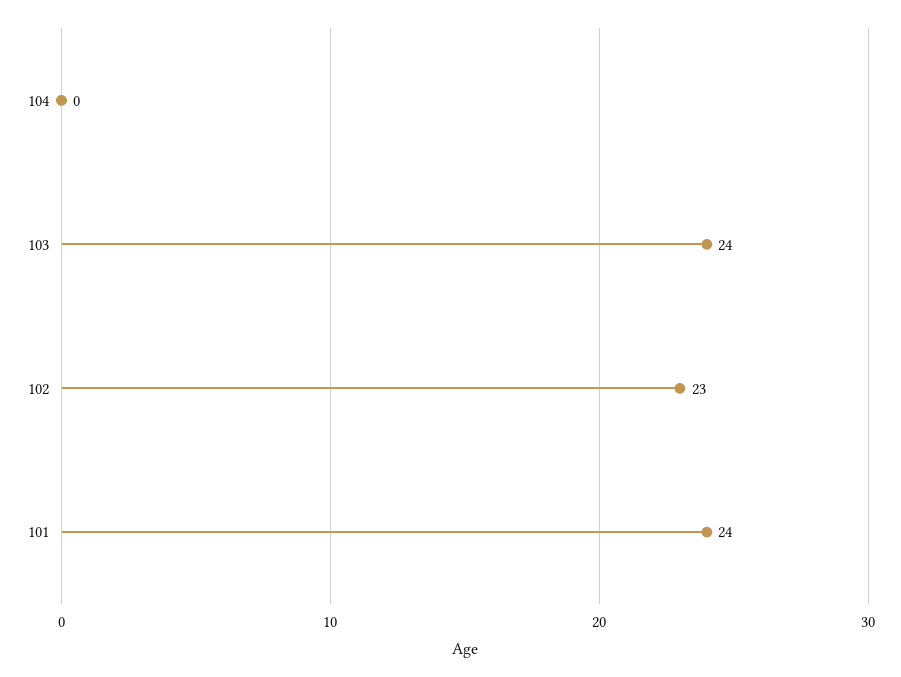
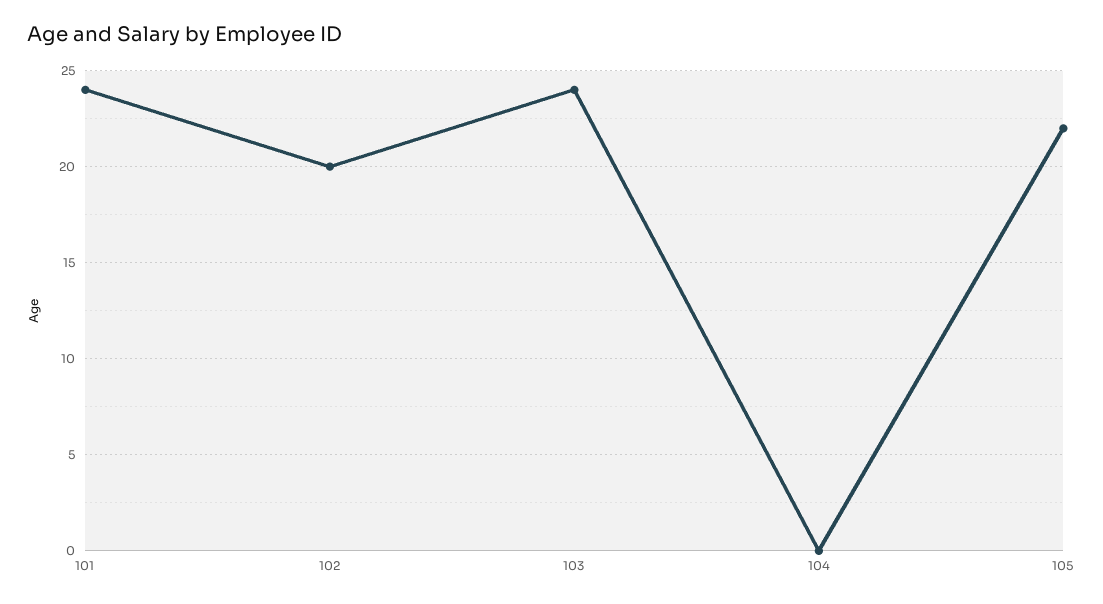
  {
    "104": 0,
    "103": 24,
-   "102": 23,
+   "102": 20,
-   "101": 24
+   "101": 24,
+   "105": 22
  }

